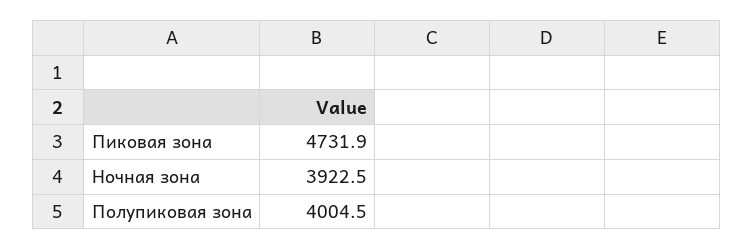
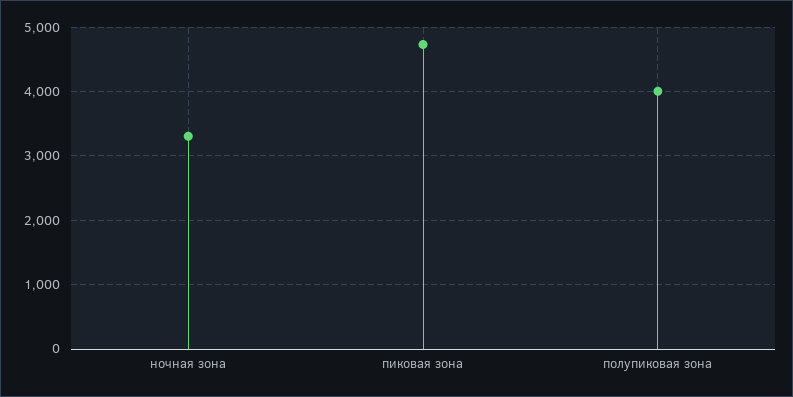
  {
    "Пиковая зона": 4731.9,
-   "Ночная зона": 3922.5,
+   "Ночная зона": 3300,
    "Полупиковая зона": 4004.5
  }

